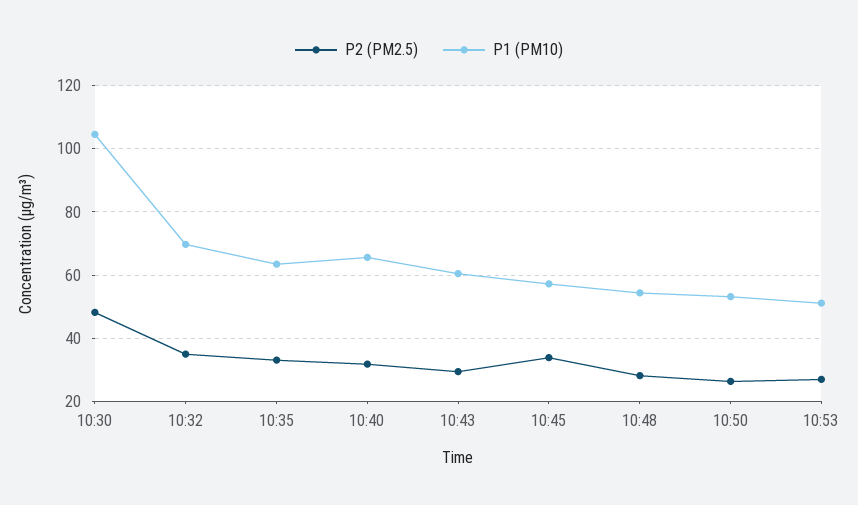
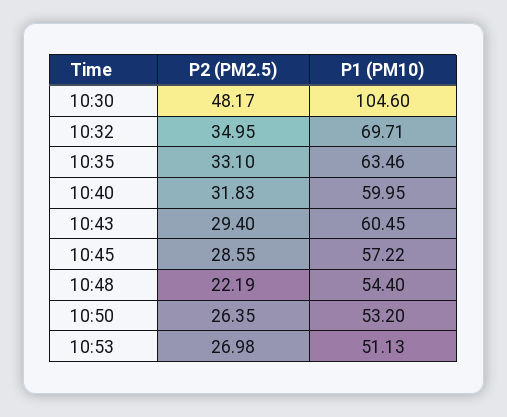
  {
    "P2 (PM2.5)": {
      "10:30": 48.17,
      "10:32": 34.95,
      "10:35": 33.1,
      "10:40": 31.83,
      "10:43": 29.4,
-     "10:45": 34,
+     "10:45": 28.55,
-     "10:48": 28,
+     "10:48": 22.19,
      "10:50": 26.35,
      "10:53": 26.98
    },
    "P1 (PM10)": {
      "10:30": 104.6,
      "10:32": 69.71,
      "10:35": 63.46,
-     "10:40": 66,
+     "10:40": 59.95,
      "10:43": 60.45,
      "10:45": 57.22,
      "10:48": 54.4,
      "10:50": 53.2,
      "10:53": 51.13
    }
  }

